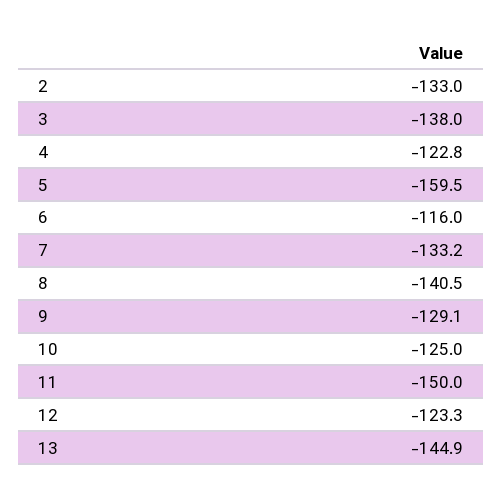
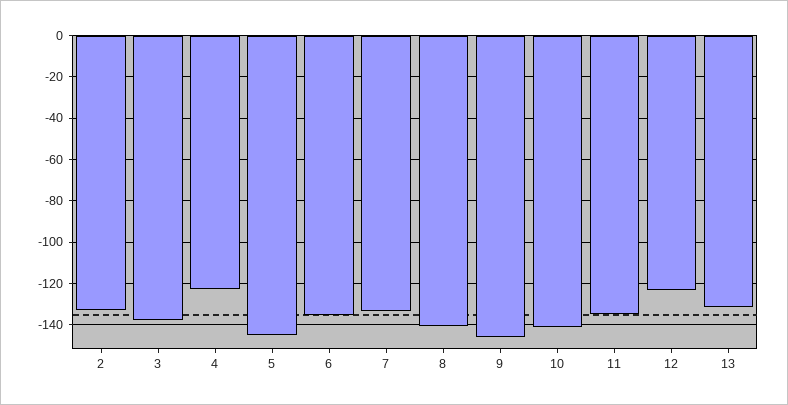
  {
    "2": -133,
    "3": -138,
    "4": -122.8,
-   "5": -159.5,
+   "5": -145,
-   "6": -116,
+   "6": -135,
    "7": -133.2,
    "8": -140.5,
-   "9": -129.1,
+   "9": -145,
-   "10": -125,
+   "10": -140,
-   "11": -150,
+   "11": -135,
    "12": -123.3,
-   "13": -144.9
+   "13": -130
  }

